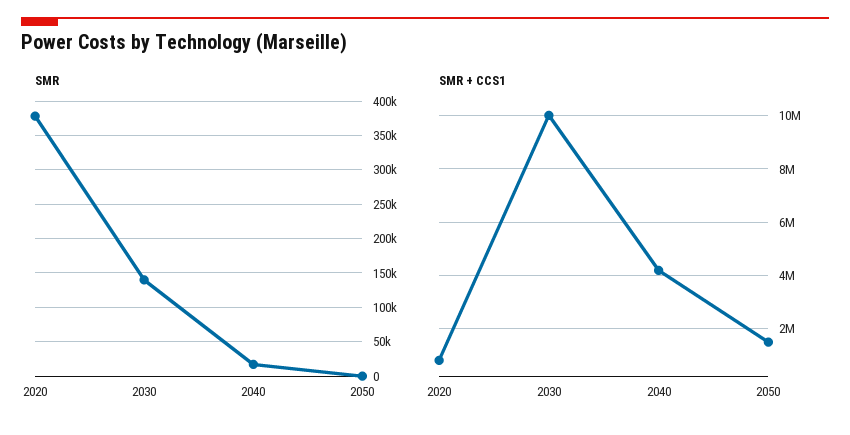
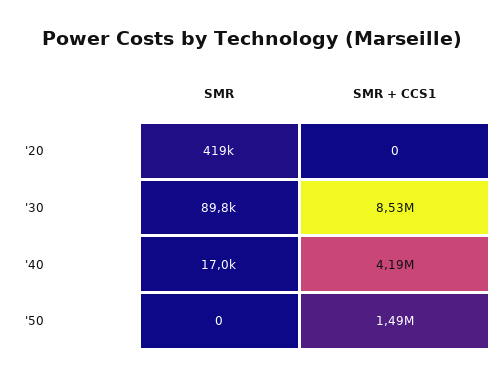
  {
    "SMR": {
-     "2020": 380000,
+     "2020": 419000,
-     "2030": 140000,
+     "2030": 89800,
      "2040": 17000,
      "2050": 0
    },
    "SMR + CCS1": {
-     "2020": 750000,
+     "2020": 0,
-     "2030": 10000000,
+     "2030": 8530000,
      "2040": 4190000,
      "2050": 1490000
    }
  }

